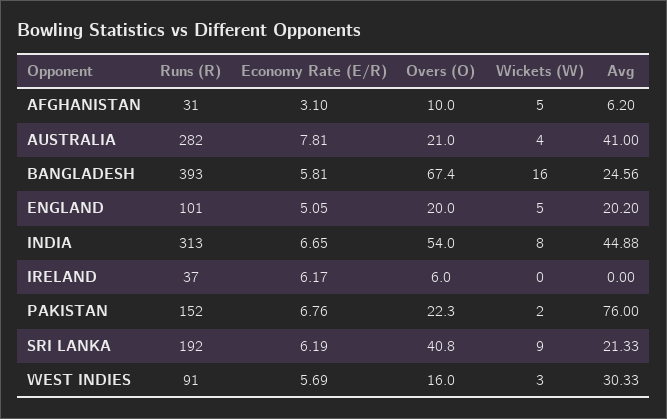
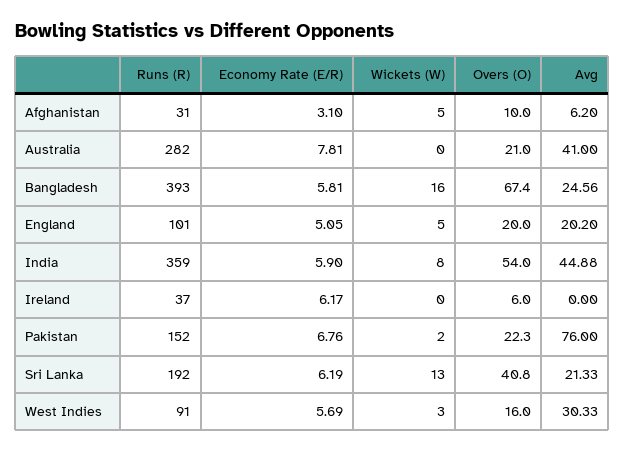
  {
    "Runs (R)": {
      "AFGHANISTAN": 31,
      "AUSTRALIA": 282,
      "BANGLADESH": 393,
      "ENGLAND": 101,
-     "INDIA": 313,
+     "INDIA": 359,
      "IRELAND": 37,
      "PAKISTAN": 152,
      "SRI LANKA": 192,
      "WEST INDIES": 91
    },
    "Economy Rate (E/R)": {
      "AFGHANISTAN": 3.1,
      "AUSTRALIA": 7.81,
      "BANGLADESH": 5.81,
      "ENGLAND": 5.05,
-     "INDIA": 6.65,
+     "INDIA": 5.9,
      "IRELAND": 6.17,
      "PAKISTAN": 6.76,
      "SRI LANKA": 6.19,
      "WEST INDIES": 5.69
    },
    "Overs (O)": {
      "AFGHANISTAN": 10,
      "AUSTRALIA": 21,
      "BANGLADESH": 67.4,
      "ENGLAND": 20,
      "INDIA": 54,
      "IRELAND": 6,
      "PAKISTAN": 22.3,
      "SRI LANKA": 40.8,
      "WEST INDIES": 16
    },
    "Wickets (W)": {
      "AFGHANISTAN": 5,
-     "AUSTRALIA": 4,
+     "AUSTRALIA": 0,
      "BANGLADESH": 16,
      "ENGLAND": 5,
      "INDIA": 8,
      "IRELAND": 0,
      "PAKISTAN": 2,
-     "SRI LANKA": 9,
+     "SRI LANKA": 13,
      "WEST INDIES": 3
    },
    "Avg": {
      "AFGHANISTAN": 6.2,
      "AUSTRALIA": 41,
      "BANGLADESH": 24.56,
      "ENGLAND": 20.2,
      "INDIA": 44.88,
      "IRELAND": 0,
      "PAKISTAN": 76,
      "SRI LANKA": 21.33,
      "WEST INDIES": 30.33
    }
  }

